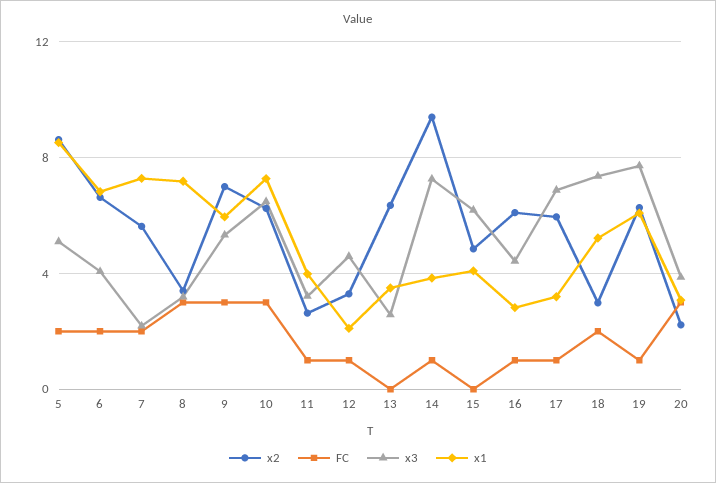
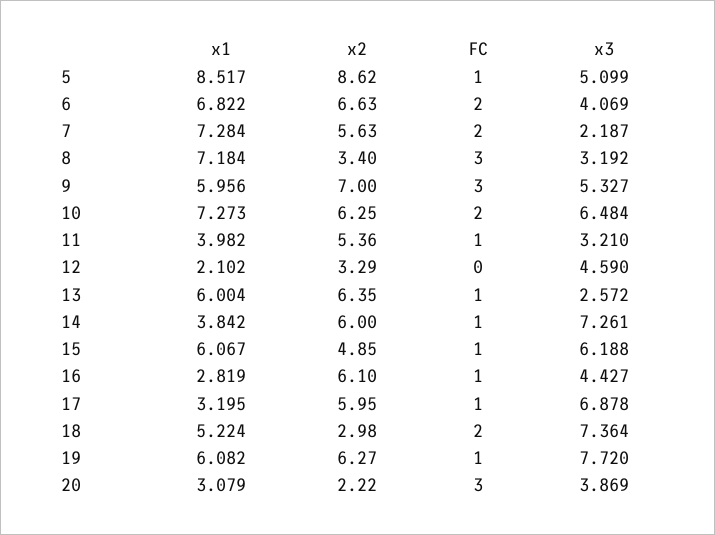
  {
    "x2": {
      "5": 8.62,
      "6": 6.63,
      "7": 5.63,
      "8": 3.4,
      "9": 7,
      "10": 6.25,
-     "11": 2.5,
+     "11": 5.36,
      "12": 3.29,
      "13": 6.35,
-     "14": 9.5,
+     "14": 6,
      "15": 4.85,
      "16": 6.1,
      "17": 5.95,
      "18": 2.98,
      "19": 6.27,
      "20": 2.22
    },
    "FC": {
-     "5": 2,
+     "5": 1,
      "6": 2,
      "7": 2,
      "8": 3,
      "9": 3,
-     "10": 3,
+     "10": 2,
      "11": 1,
-     "12": 1,
+     "12": 0,
-     "13": 0,
+     "13": 1,
      "14": 1,
-     "15": 0,
+     "15": 1,
      "16": 1,
      "17": 1,
      "18": 2,
      "19": 1,
      "20": 3
    },
    "x3": {
      "5": 5.099,
      "6": 4.069,
      "7": 2.187,
      "8": 3.192,
      "9": 5.327,
      "10": 6.484,
      "11": 3.21,
      "12": 4.59,
      "13": 2.572,
      "14": 7.261,
      "15": 6.188,
      "16": 4.427,
      "17": 6.878,
      "18": 7.364,
      "19": 7.72,
      "20": 3.869
    },
    "x1": {
      "5": 8.517,
      "6": 6.822,
      "7": 7.284,
      "8": 7.184,
      "9": 5.956,
      "10": 7.273,
      "11": 3.982,
      "12": 2.102,
-     "13": 3.5,
+     "13": 6.004,
      "14": 3.842,
-     "15": 4,
+     "15": 6.067,
      "16": 2.819,
      "17": 3.195,
      "18": 5.224,
      "19": 6.082,
      "20": 3.079
    }
  }

